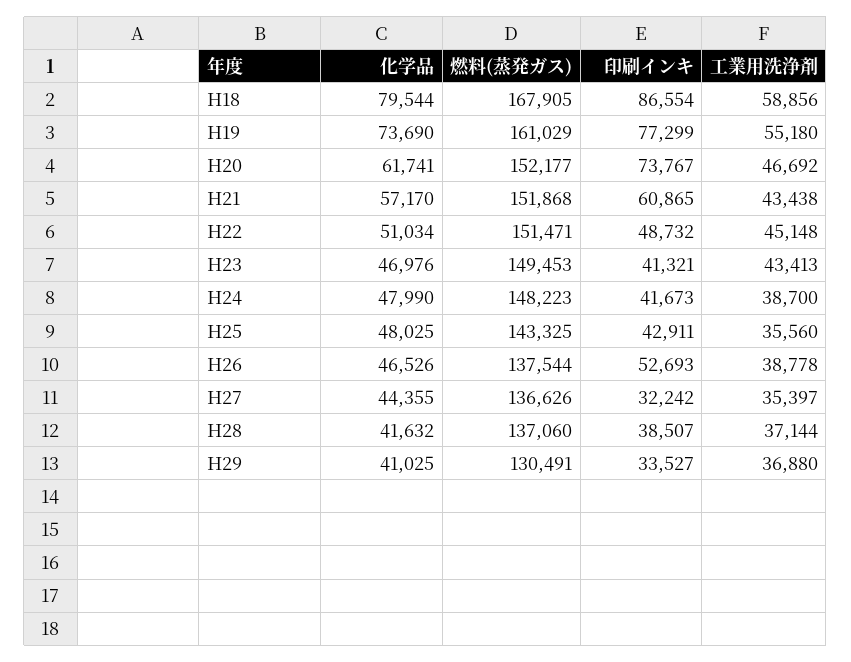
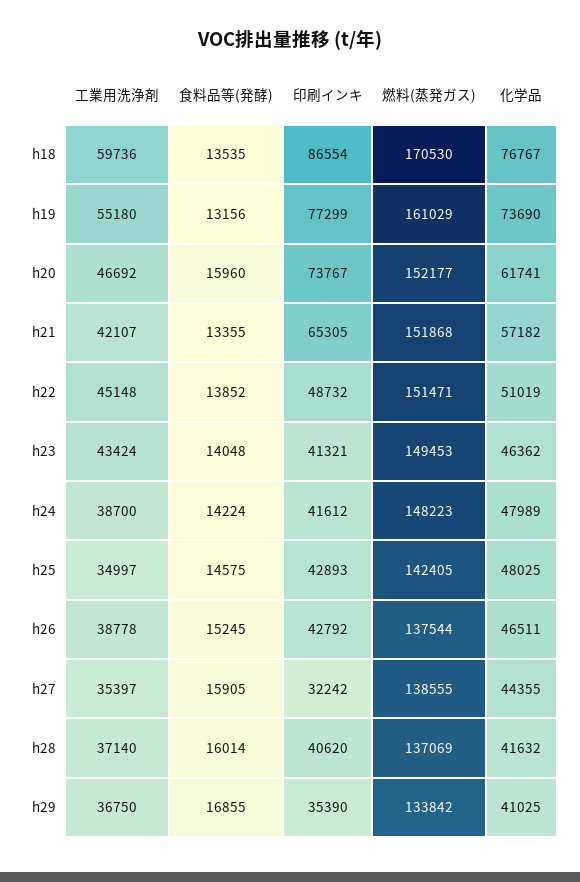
  {
    "化学品": {
-     "H18": 79544,
+     "H18": 76767,
      "H19": 73690,
      "H20": 61741,
-     "H21": 57170,
+     "H21": 57182,
-     "H22": 51034,
+     "H22": 51019,
-     "H23": 46976,
+     "H23": 46362,
-     "H24": 47990,
+     "H24": 47989,
      "H25": 48025,
-     "H26": 46526,
+     "H26": 46511,
      "H27": 44355,
      "H28": 41632,
      "H29": 41025
    },
    "燃料(蒸発ガス)": {
-     "H18": 167905,
+     "H18": 170530,
      "H19": 161029,
      "H20": 152177,
      "H21": 151868,
      "H22": 151471,
      "H23": 149453,
      "H24": 148223,
-     "H25": 143325,
+     "H25": 142405,
      "H26": 137544,
-     "H27": 136626,
+     "H27": 138555,
-     "H28": 137060,
+     "H28": 137069,
-     "H29": 130491
+     "H29": 133842
    },
    "印刷インキ": {
      "H18": 86554,
      "H19": 77299,
      "H20": 73767,
-     "H21": 60865,
+     "H21": 65305,
      "H22": 48732,
      "H23": 41321,
-     "H24": 41673,
+     "H24": 41612,
-     "H25": 42911,
+     "H25": 42893,
-     "H26": 52693,
+     "H26": 42792,
      "H27": 32242,
-     "H28": 38507,
+     "H28": 40620,
-     "H29": 33527
+     "H29": 35390
    },
    "工業用洗浄剤": {
-     "H18": 58856,
+     "H18": 59736,
      "H19": 55180,
      "H20": 46692,
-     "H21": 43438,
+     "H21": 42107,
      "H22": 45148,
-     "H23": 43413,
+     "H23": 43424,
      "H24": 38700,
-     "H25": 35560,
+     "H25": 34997,
      "H26": 38778,
      "H27": 35397,
-     "H28": 37144,
+     "H28": 37140,
-     "H29": 36880
+     "H29": 36750
-   }
+   },
+   "食料品等(発酵)": {
+     "H18": 13535,
+     "H19": 13156,
+     "H20": 15960,
+     "H21": 13355,
+     "H22": 13852,
+     "H23": 14048,
+     "H24": 14224,
+     "H25": 14575,
+     "H26": 15245,
+     "H27": 15905,
+     "H28": 16014,
+     "H29": 16855
+   }
  }

